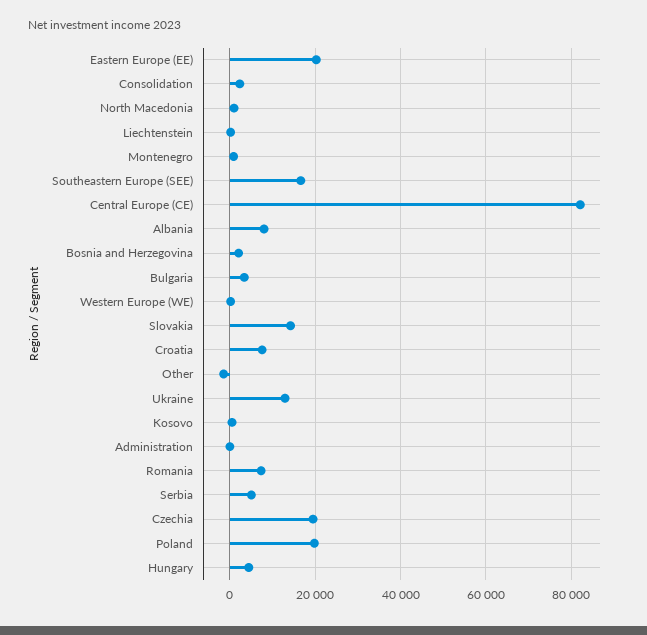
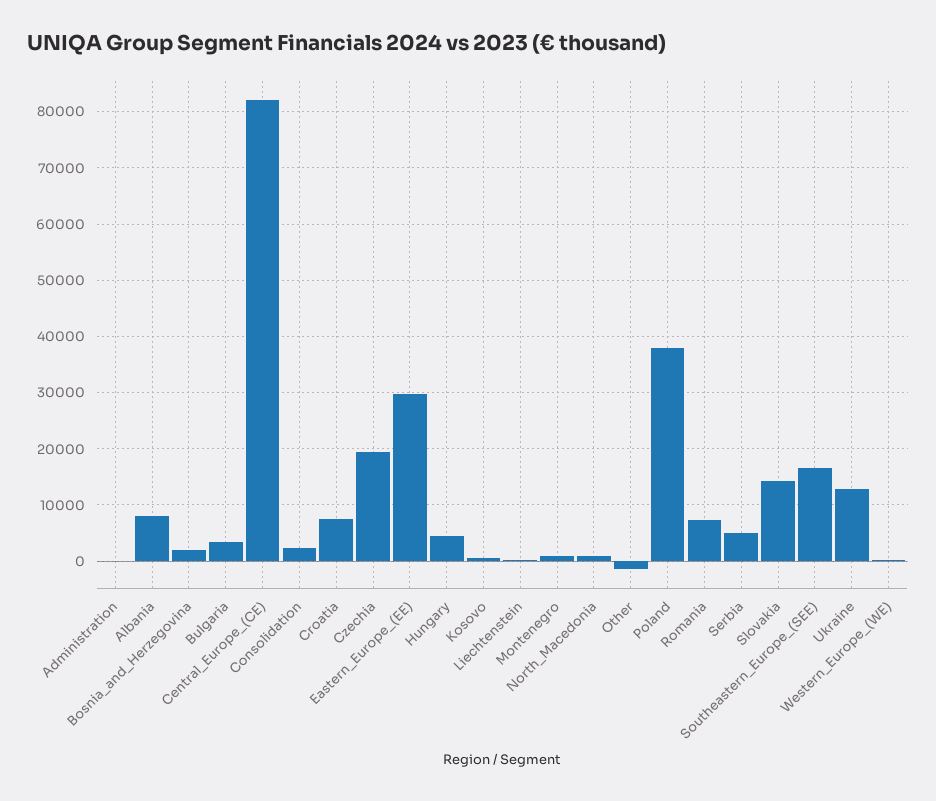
  {
-   "Eastern Europe (EE)": 20000,
+   "Eastern Europe (EE)": 30000,
    "Consolidation": 2000,
    "North Macedonia": 0,
    "Liechtenstein": 0,
    "Montenegro": 0,
    "Southeastern Europe (SEE)": 16000,
    "Central Europe (CE)": 82000,
    "Albania": 8000,
    "Bosnia and Herzegovina": 2000,
    "Bulgaria": 4000,
    "Western Europe (WE)": 0,
    "Slovakia": 14000,
    "Croatia": 8000,
    "Other": -2000,
    "Ukraine": 12000,
    "Kosovo": 0,
    "Administration": 0,
    "Romania": 8000,
    "Serbia": 6000,
    "Czechia": 20000,
-   "Poland": 20000,
+   "Poland": 38000,
    "Hungary": 4000
  }

